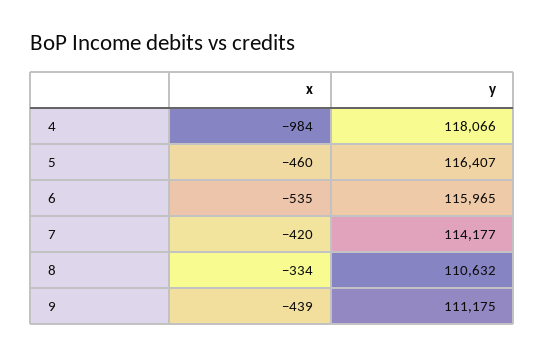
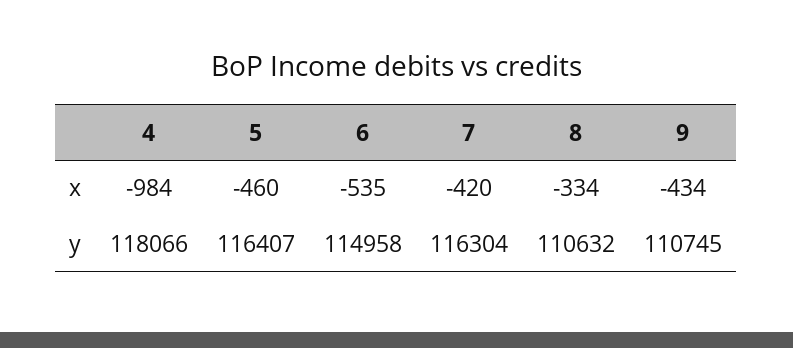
  {
    "x": {
      "4": -984,
      "5": -460,
      "6": -535,
      "7": -420,
      "8": -334,
-     "9": -439
+     "9": -434
    },
    "y": {
      "4": 118066,
      "5": 116407,
-     "6": 115965,
+     "6": 114958,
-     "7": 114177,
+     "7": 116304,
      "8": 110632,
-     "9": 111175
+     "9": 110745
    }
  }

